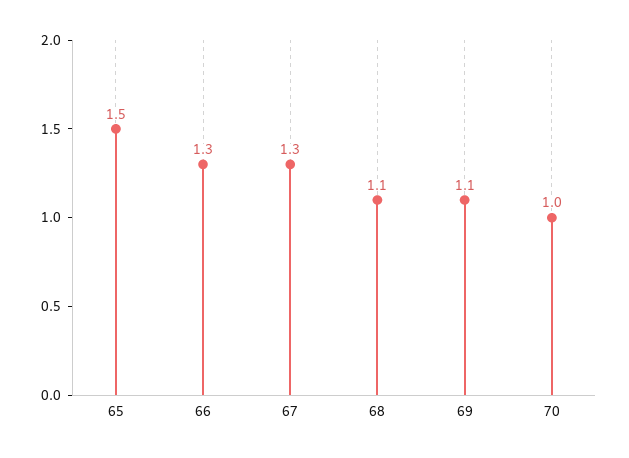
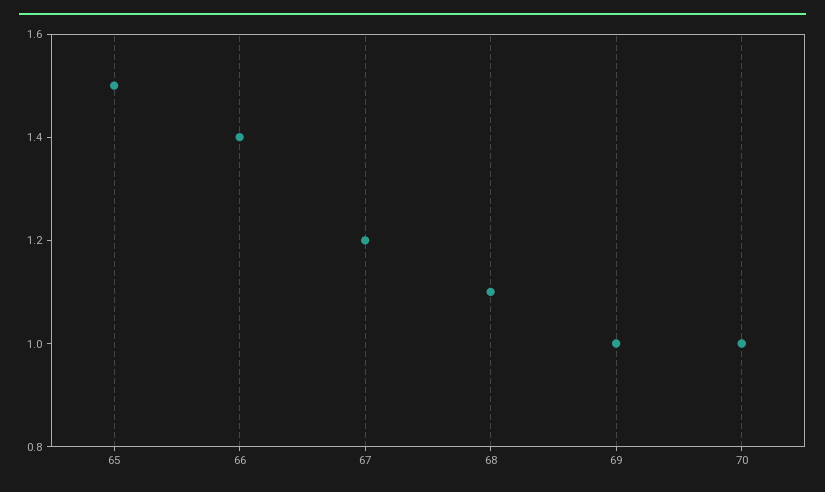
  {
    "65": 1.5,
-   "66": 1.3,
+   "66": 1.4,
-   "67": 1.3,
+   "67": 1.2,
    "68": 1.1,
-   "69": 1.1,
+   "69": 1,
    "70": 1
  }

